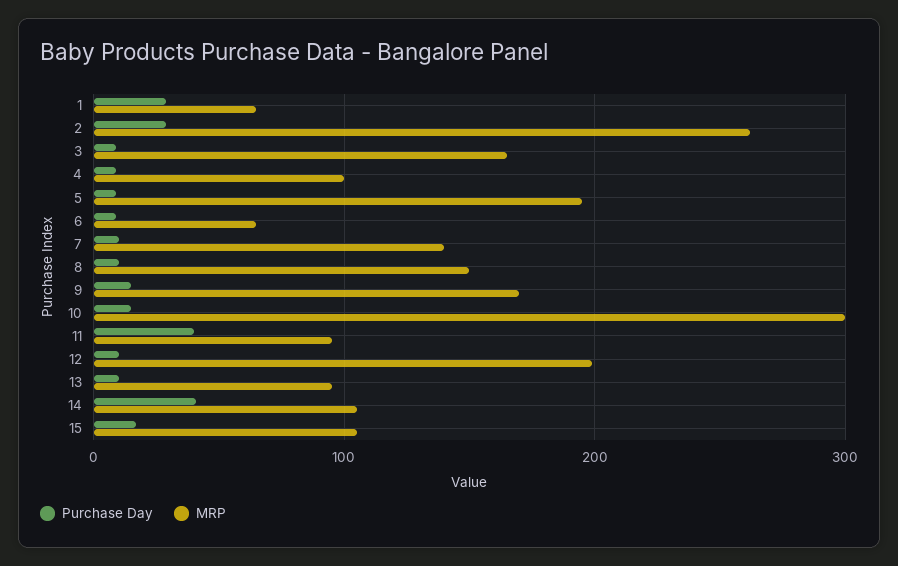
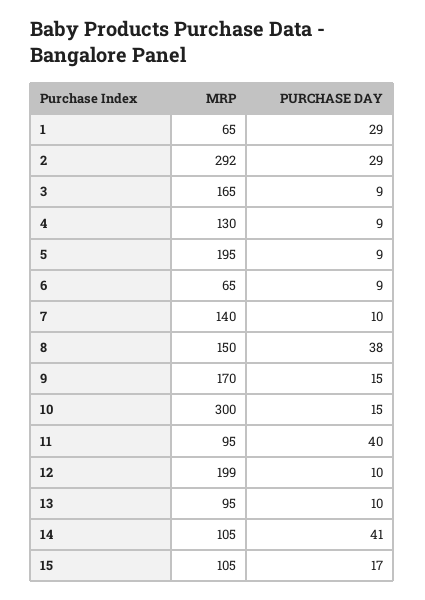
  {
    "Purchase Day": {
      "1": 29,
      "2": 29,
      "3": 9,
      "4": 9,
      "5": 9,
      "6": 9,
      "7": 10,
-     "8": 10,
+     "8": 38,
      "9": 15,
      "10": 15,
      "11": 40,
      "12": 10,
      "13": 10,
      "14": 41,
      "15": 17
    },
    "MRP": {
      "1": 65,
-     "2": 260,
+     "2": 292,
      "3": 165,
-     "4": 100,
+     "4": 130,
      "5": 195,
      "6": 65,
      "7": 140,
      "8": 150,
      "9": 170,
      "10": 300,
      "11": 95,
      "12": 199,
      "13": 95,
      "14": 105,
      "15": 105
    }
  }

